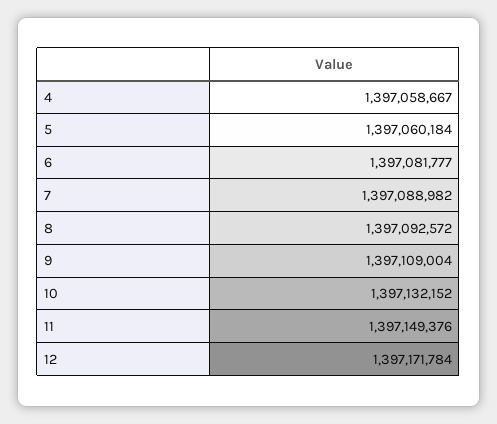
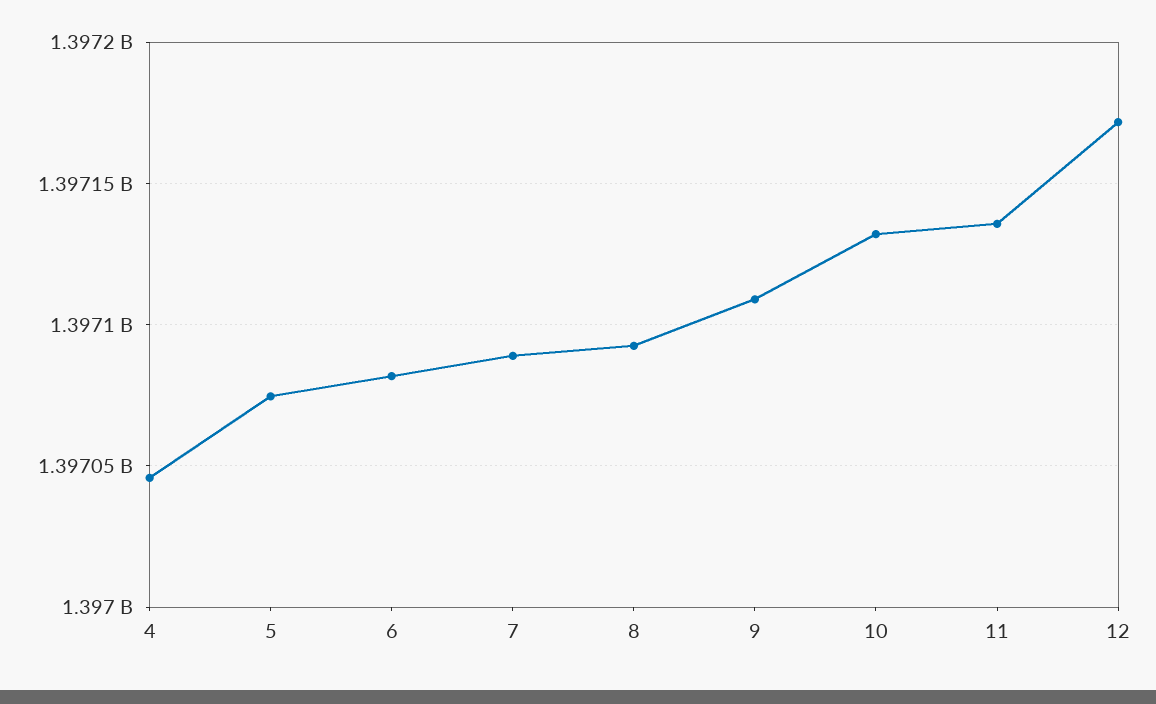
  {
-   "4": 1397058667,
+   "4": 1397045000,
-   "5": 1397060184,
+   "5": 1397075000,
    "6": 1397081777,
    "7": 1397088982,
    "8": 1397092572,
    "9": 1397109004,
    "10": 1397132152,
-   "11": 1397149376,
+   "11": 1397135000,
    "12": 1397171784
  }

